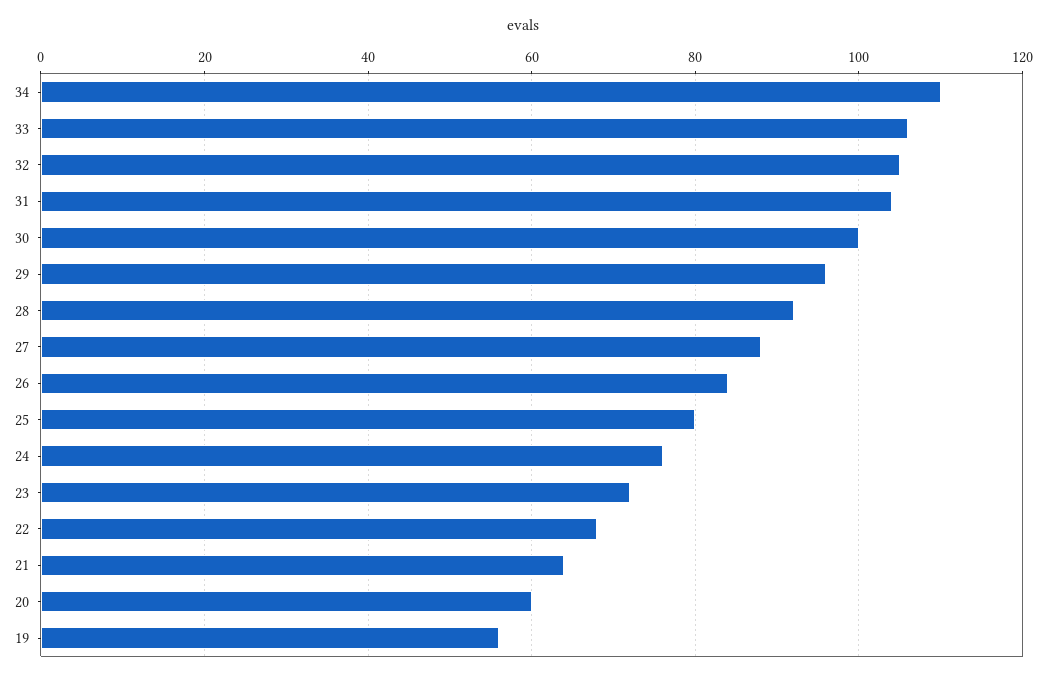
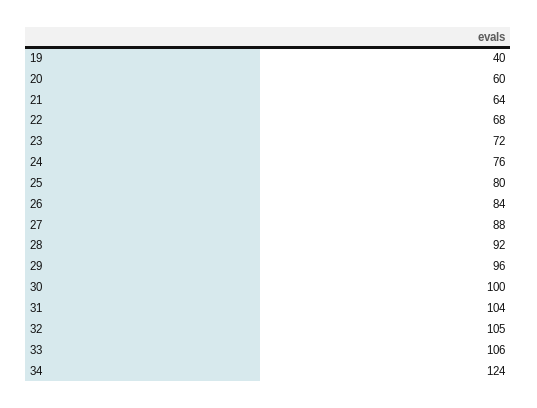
  {
-   "34": 110,
+   "34": 124,
    "33": 106,
    "32": 105,
    "31": 104,
    "30": 100,
    "29": 96,
    "28": 92,
    "27": 88,
    "26": 84,
    "25": 80,
    "24": 76,
    "23": 72,
    "22": 68,
    "21": 64,
    "20": 60,
-   "19": 55
+   "19": 40
  }

